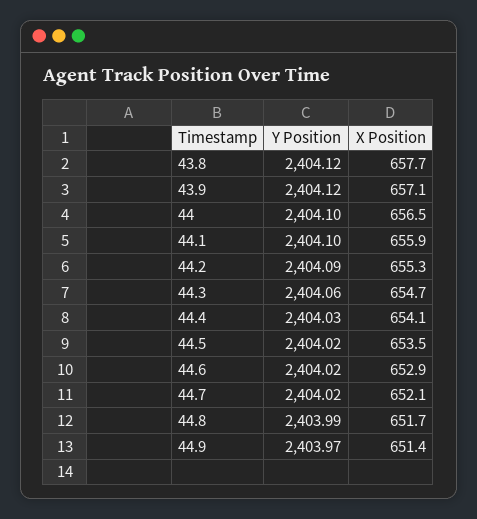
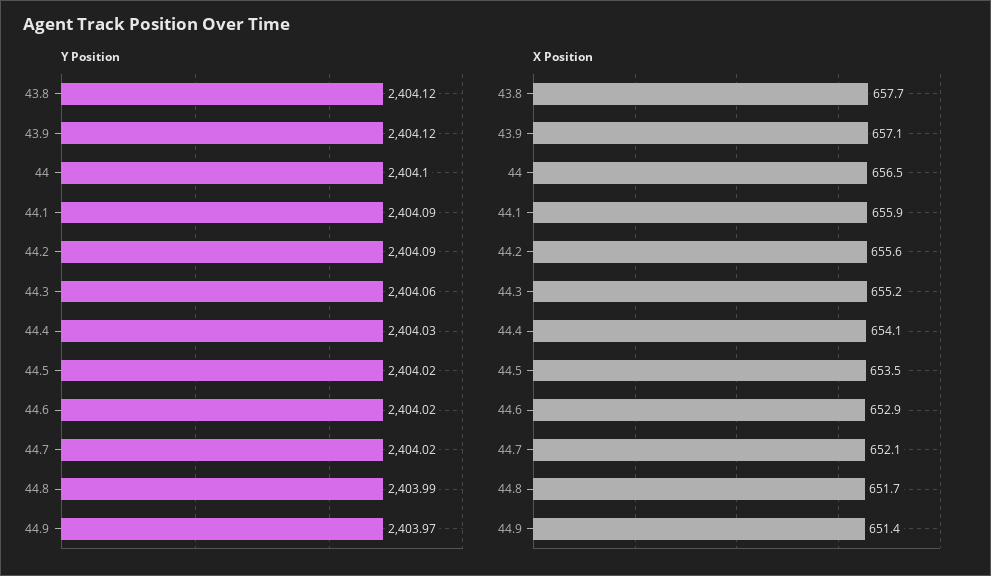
  {
    "Y Position": {
      "43.8": 2404.12,
      "43.9": 2404.12,
      "44": 2404.1,
-     "44.1": 2404.1,
+     "44.1": 2404.09,
      "44.2": 2404.09,
      "44.3": 2404.06,
      "44.4": 2404.03,
      "44.5": 2404.02,
      "44.6": 2404.02,
      "44.7": 2404.02,
      "44.8": 2403.99,
      "44.9": 2403.97
    },
    "X Position": {
      "43.8": 657.7,
      "43.9": 657.1,
      "44": 656.5,
      "44.1": 655.9,
-     "44.2": 655.3,
+     "44.2": 655.6,
-     "44.3": 654.7,
+     "44.3": 655.2,
      "44.4": 654.1,
      "44.5": 653.5,
      "44.6": 652.9,
      "44.7": 652.1,
      "44.8": 651.7,
      "44.9": 651.4
    }
  }

